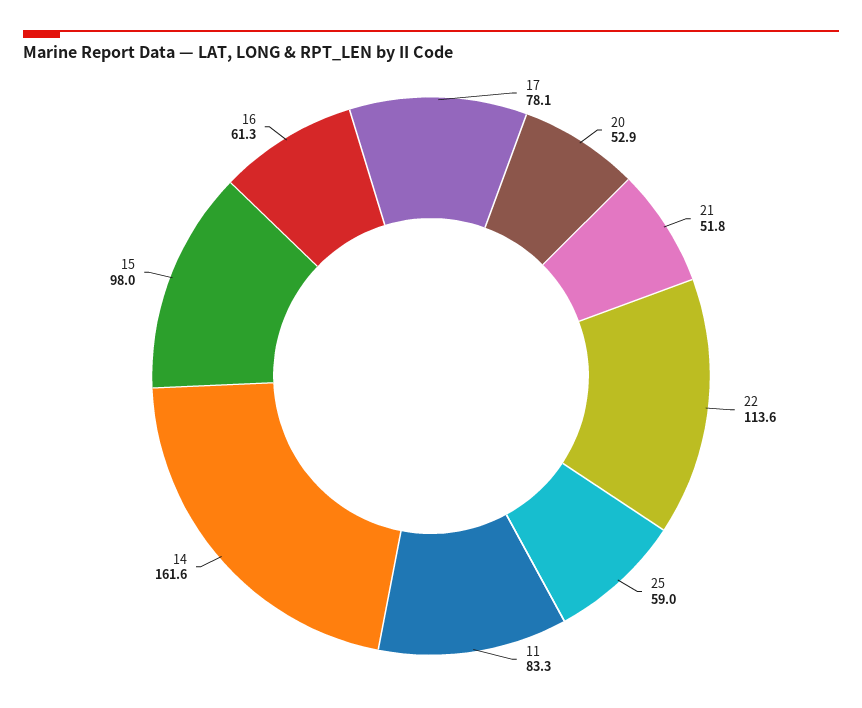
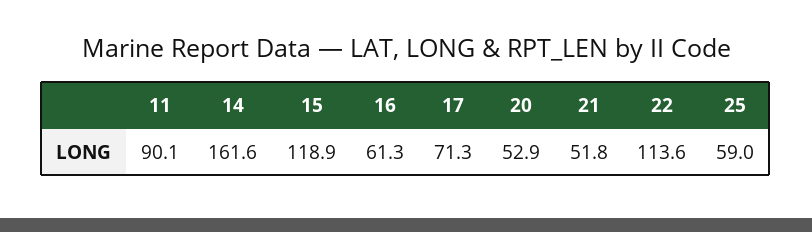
  {
-   "17": 78.1,
+   "17": 71.3,
    "20": 52.9,
    "21": 51.8,
    "22": 113.6,
    "25": 59,
-   "11": 83.3,
+   "11": 90.1,
    "14": 161.6,
-   "15": 98,
+   "15": 118.9,
    "16": 61.3
  }

